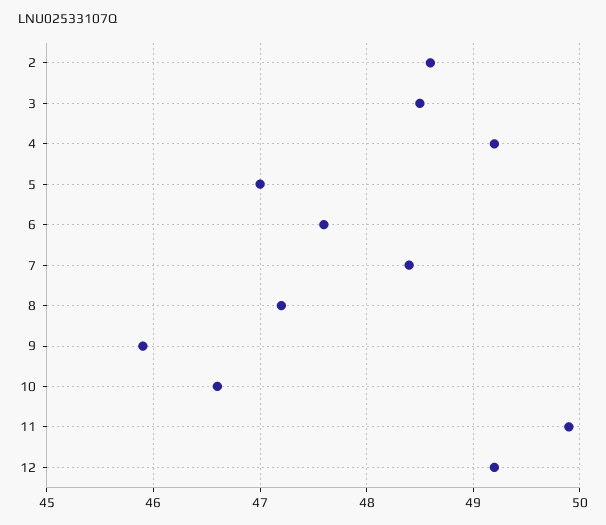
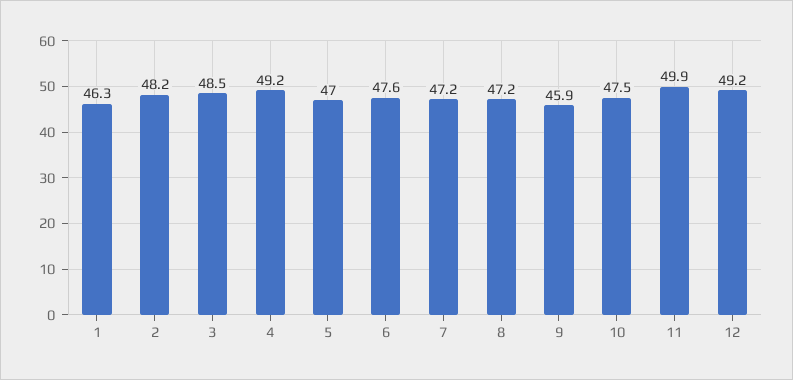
  {
-   "2": 48.6,
+   "2": 48.2,
    "3": 48.5,
    "4": 49.2,
    "5": 47,
    "6": 47.6,
-   "7": 48.4,
+   "7": 47.2,
    "8": 47.2,
    "9": 45.9,
-   "10": 46.6,
+   "10": 47.5,
    "11": 49.9,
-   "12": 49.2
+   "12": 49.2,
+   "1": 46.3
  }

